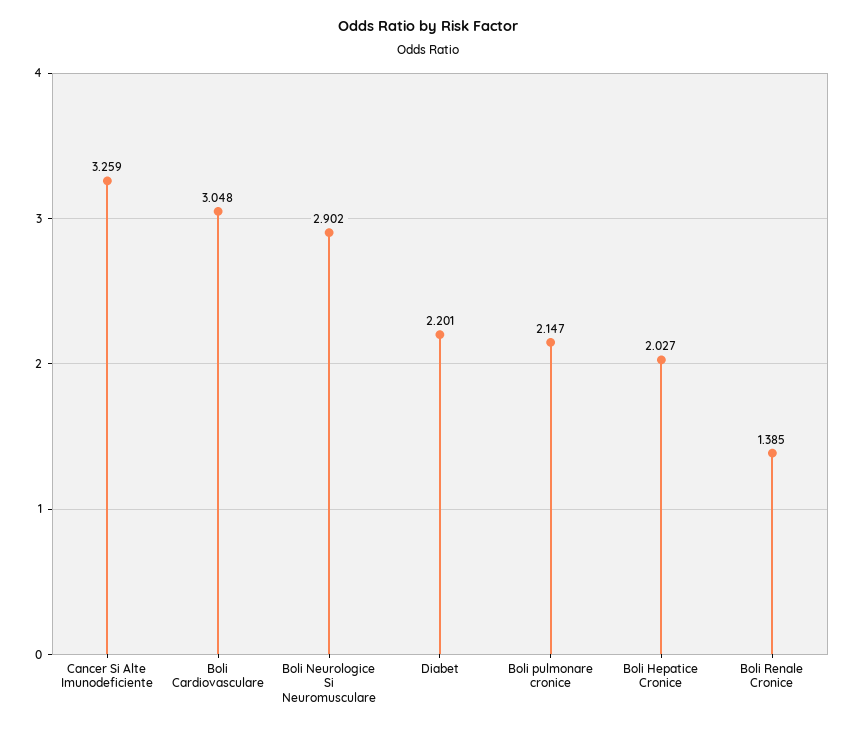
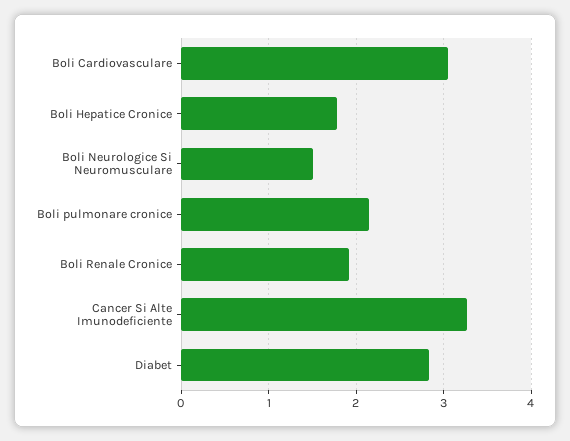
  {
    "Cancer Si Alte Imunodeficiente": 3.259,
    "Boli Cardiovasculare": 3.048,
-   "Boli Neurologice Si Neuromusculare": 2.902,
+   "Boli Neurologice Si Neuromusculare": 1.5,
-   "Diabet": 2.201,
+   "Diabet": 2.8,
    "Boli pulmonare cronice": 2.147,
-   "Boli Hepatice Cronice": 2.027,
+   "Boli Hepatice Cronice": 1.8,
-   "Boli Renale Cronice": 1.385
+   "Boli Renale Cronice": 1.9
  }

